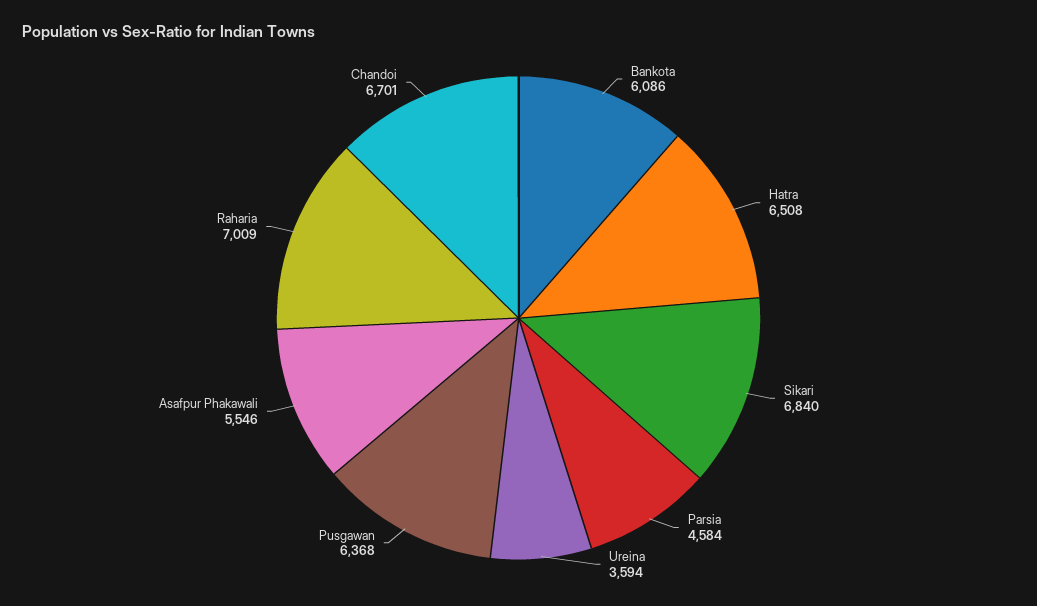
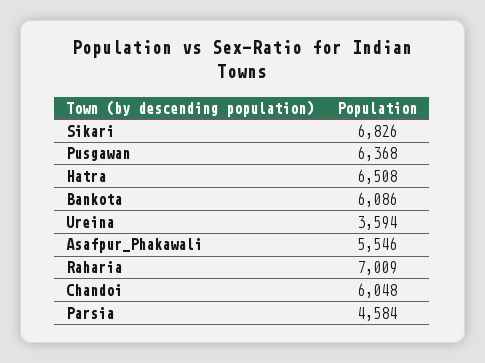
  {
    "Bankota": 6086,
    "Hatra": 6508,
-   "Sikari": 6840,
+   "Sikari": 6826,
    "Parsia": 4584,
    "Ureina": 3594,
    "Pusgawan": 6368,
    "Asafpur Phakawali": 5546,
    "Raharia": 7009,
-   "Chandoi": 6701
+   "Chandoi": 6048
  }

